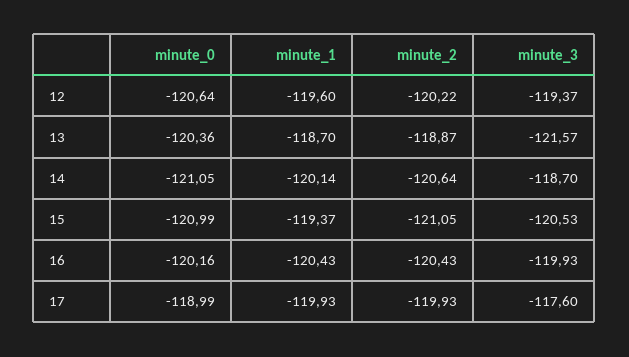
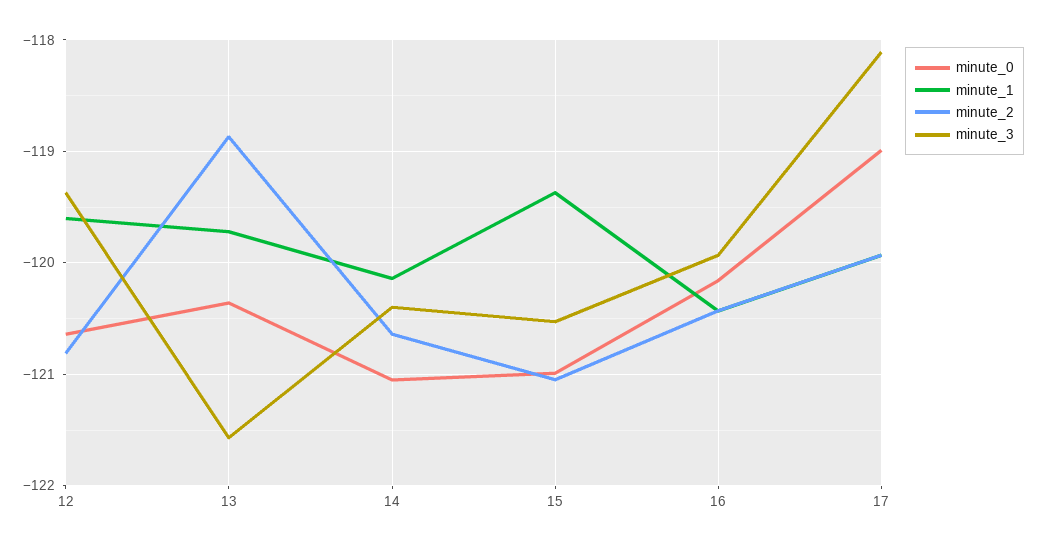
  {
    "minute_0": {
      "12": -120.64,
      "13": -120.36,
      "14": -121.05,
      "15": -120.99,
      "16": -120.16,
      "17": -118.99
    },
    "minute_1": {
      "12": -119.6,
-     "13": -118.7,
+     "13": -119.7,
      "14": -120.14,
      "15": -119.37,
      "16": -120.43,
      "17": -119.93
    },
    "minute_2": {
-     "12": -120.22,
+     "12": -120.8,
      "13": -118.87,
      "14": -120.64,
      "15": -121.05,
      "16": -120.43,
      "17": -119.93
    },
    "minute_3": {
      "12": -119.37,
      "13": -121.57,
-     "14": -118.7,
+     "14": -120.4,
      "15": -120.53,
      "16": -119.93,
-     "17": -117.6
+     "17": -118.1
    }
  }

